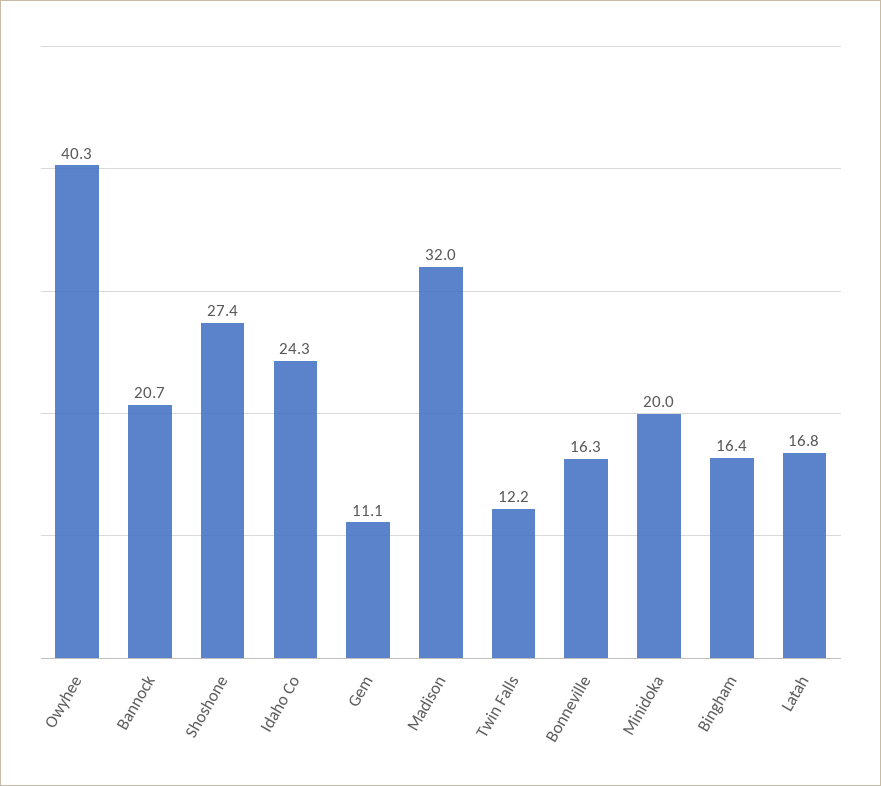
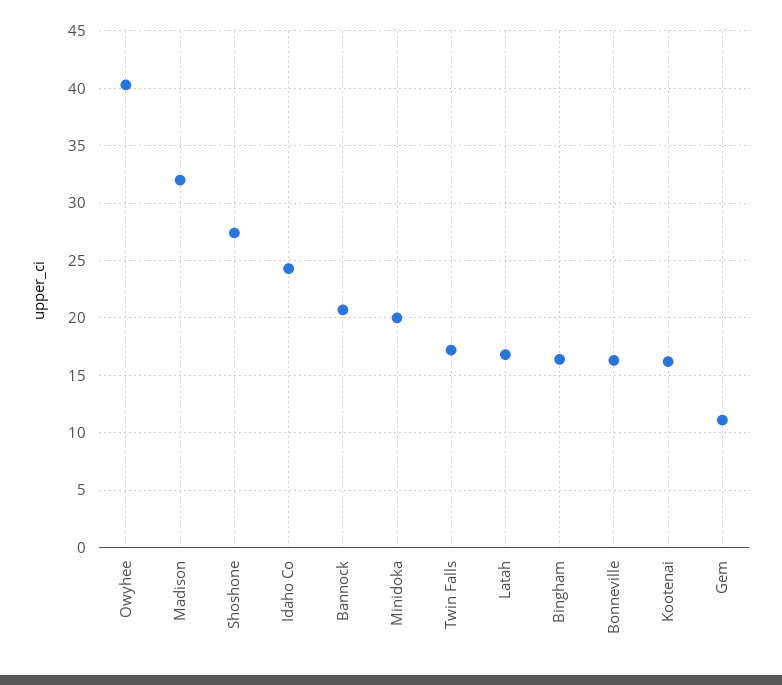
  {
    "Owyhee": 40.3,
    "Bannock": 20.7,
    "Shoshone": 27.4,
    "Idaho Co": 24.3,
    "Gem": 11.1,
    "Madison": 32,
-   "Twin Falls": 12.2,
+   "Twin Falls": 17,
    "Bonneville": 16.3,
    "Minidoka": 20,
    "Bingham": 16.4,
-   "Latah": 16.8
+   "Latah": 16.8,
+   "Kootenai": 16
  }

